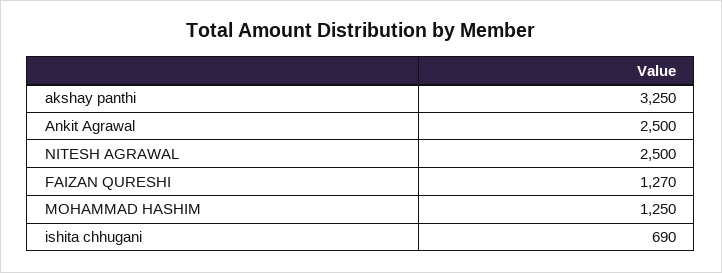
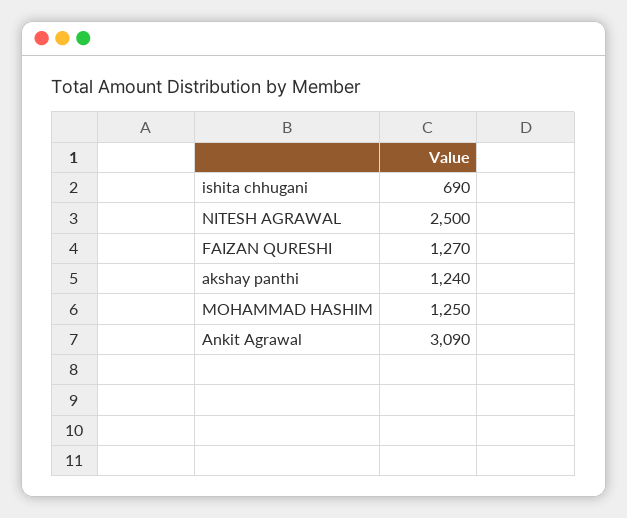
  {
-   "akshay panthi": 3250,
+   "akshay panthi": 1240,
-   "Ankit Agrawal": 2500,
+   "Ankit Agrawal": 3090,
    "NITESH AGRAWAL": 2500,
    "FAIZAN QURESHI": 1270,
    "MOHAMMAD HASHIM": 1250,
    "ishita chhugani": 690
  }

